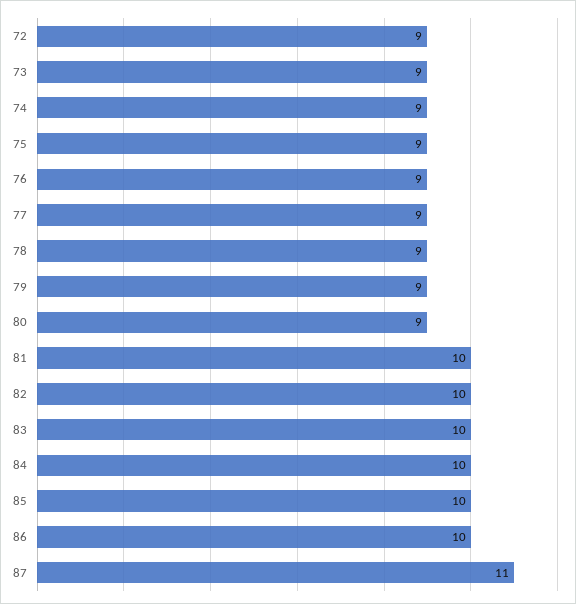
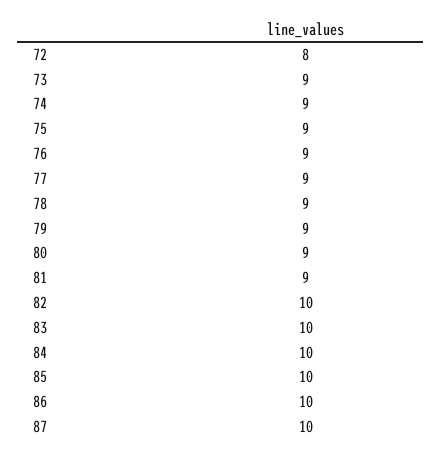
  {
-   "72": 9,
+   "72": 8,
    "73": 9,
    "74": 9,
    "75": 9,
    "76": 9,
    "77": 9,
    "78": 9,
    "79": 9,
    "80": 9,
-   "81": 10,
+   "81": 9,
    "82": 10,
    "83": 10,
    "84": 10,
    "85": 10,
    "86": 10,
-   "87": 11
+   "87": 10
  }

